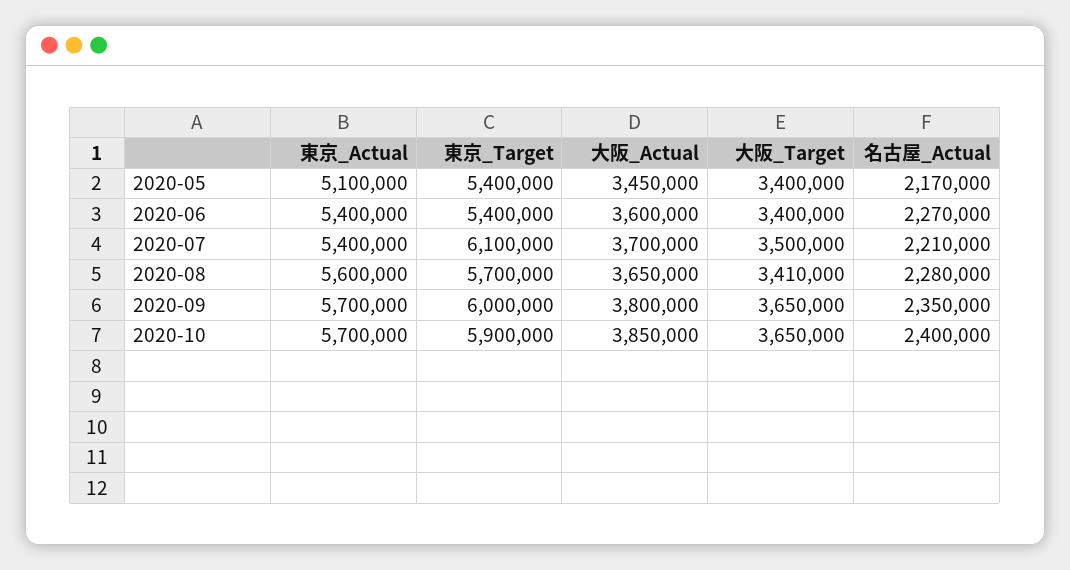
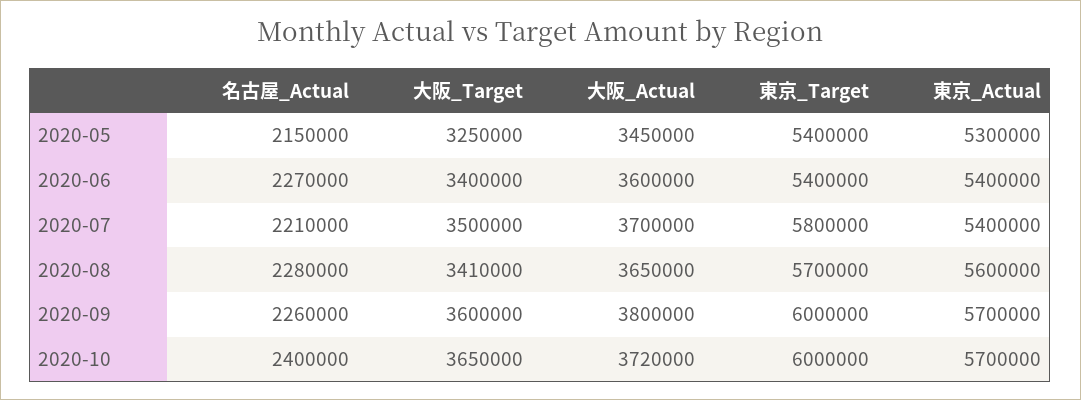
  {
    "東京_Actual": {
-     "2020-05": 5100000,
+     "2020-05": 5300000,
      "2020-06": 5400000,
      "2020-07": 5400000,
      "2020-08": 5600000,
      "2020-09": 5700000,
      "2020-10": 5700000
    },
    "東京_Target": {
      "2020-05": 5400000,
      "2020-06": 5400000,
-     "2020-07": 6100000,
+     "2020-07": 5800000,
      "2020-08": 5700000,
      "2020-09": 6000000,
-     "2020-10": 5900000
+     "2020-10": 6000000
    },
    "大阪_Actual": {
      "2020-05": 3450000,
      "2020-06": 3600000,
      "2020-07": 3700000,
      "2020-08": 3650000,
      "2020-09": 3800000,
-     "2020-10": 3850000
+     "2020-10": 3720000
    },
    "大阪_Target": {
-     "2020-05": 3400000,
+     "2020-05": 3250000,
      "2020-06": 3400000,
      "2020-07": 3500000,
      "2020-08": 3410000,
-     "2020-09": 3650000,
+     "2020-09": 3600000,
      "2020-10": 3650000
    },
    "名古屋_Actual": {
-     "2020-05": 2170000,
+     "2020-05": 2150000,
      "2020-06": 2270000,
      "2020-07": 2210000,
      "2020-08": 2280000,
-     "2020-09": 2350000,
+     "2020-09": 2260000,
      "2020-10": 2400000
    }
  }

